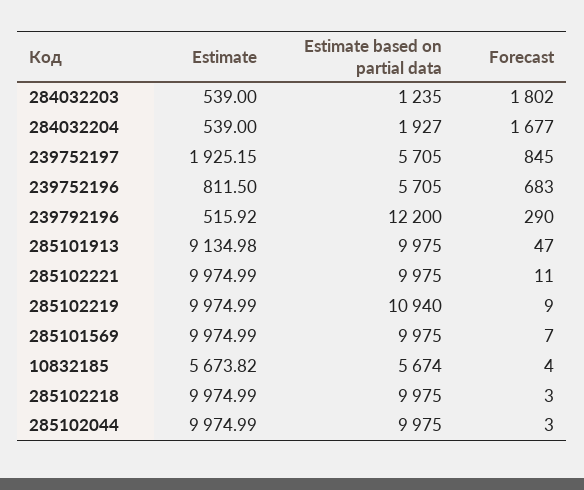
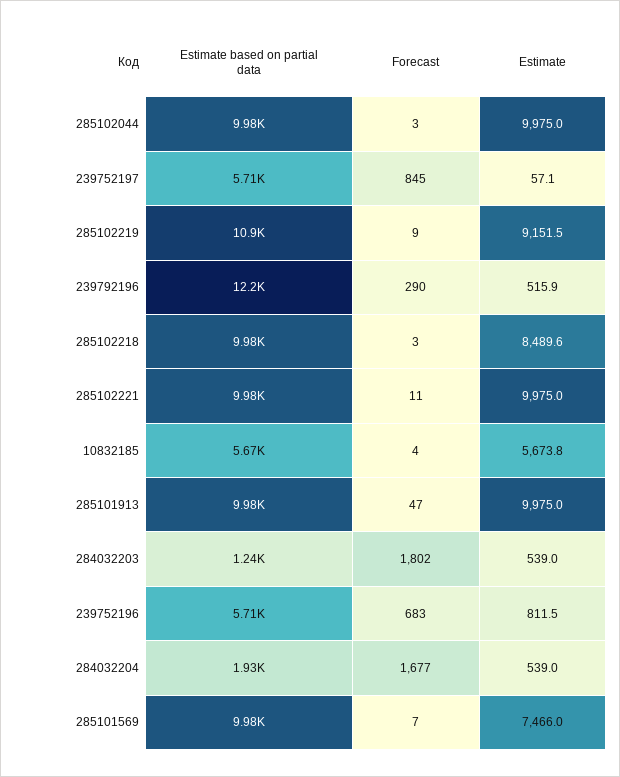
  {
    "Estimate": {
      "284032203": 539,
      "284032204": 539,
-     "239752197": 1925.15,
+     "239752197": 57.1,
      "239752196": 811.5,
      "239792196": 515.92,
-     "285101913": 9134.98,
+     "285101913": 9975,
      "285102221": 9974.99,
-     "285102219": 9974.99,
+     "285102219": 9151.5,
-     "285101569": 9974.99,
+     "285101569": 7466,
      "10832185": 5673.82,
-     "285102218": 9974.99,
+     "285102218": 8489.6,
      "285102044": 9974.99
    },
    "Estimate based on partial data": {
      "284032203": 1235,
      "284032204": 1927,
      "239752197": 5705,
      "239752196": 5705,
      "239792196": 12200,
      "285101913": 9975,
      "285102221": 9975,
      "285102219": 10940,
      "285101569": 9975,
      "10832185": 5674,
      "285102218": 9975,
      "285102044": 9975
    },
    "Forecast": {
      "284032203": 1802,
      "284032204": 1677,
      "239752197": 845,
      "239752196": 683,
      "239792196": 290,
      "285101913": 47,
      "285102221": 11,
      "285102219": 9,
      "285101569": 7,
      "10832185": 4,
      "285102218": 3,
      "285102044": 3
    }
  }

